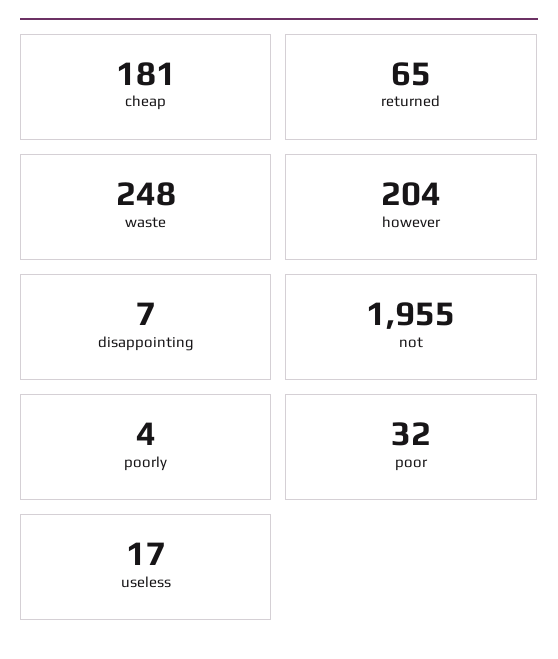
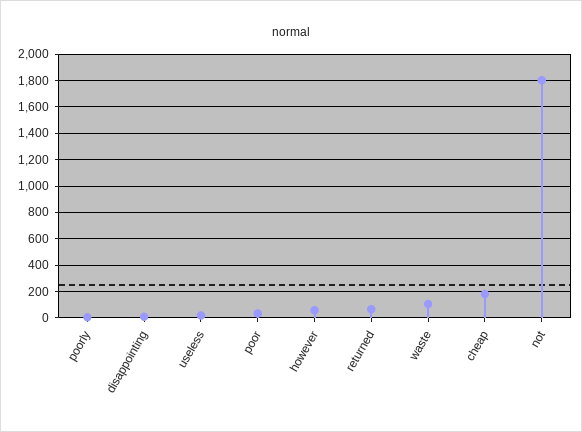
  {
    "cheap": 181,
    "returned": 65,
-   "waste": 248,
+   "waste": 100,
-   "however": 204,
+   "however": 50,
    "disappointing": 7,
-   "not": 1955,
+   "not": 1800,
    "poorly": 4,
    "poor": 32,
    "useless": 17
  }

